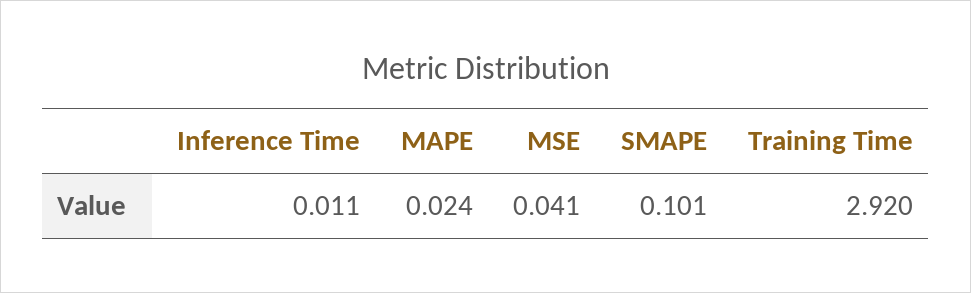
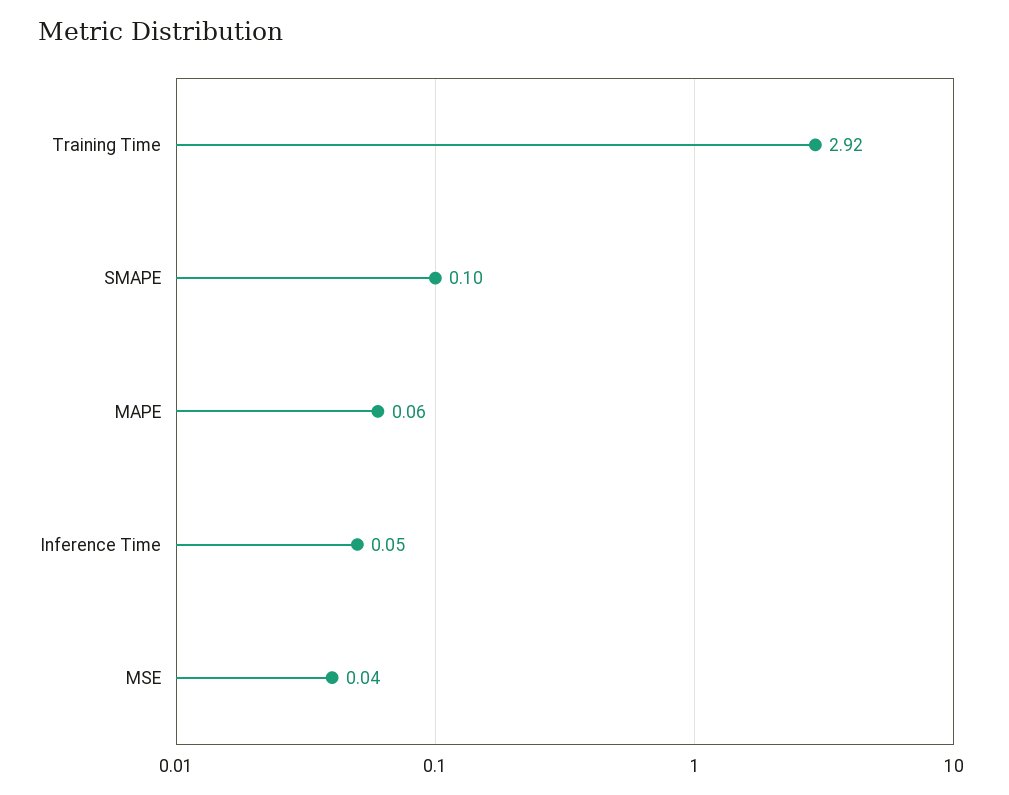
  {
-   "Inference Time": 0.011,
+   "Inference Time": 0.05,
-   "MAPE": 0.024,
+   "MAPE": 0.06,
    "MSE": 0.041,
    "SMAPE": 0.101,
    "Training Time": 2.92
  }

